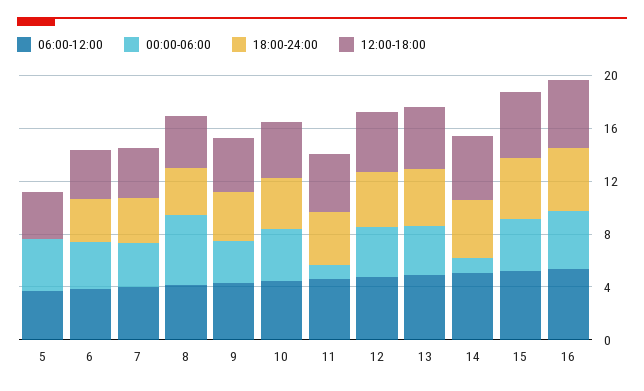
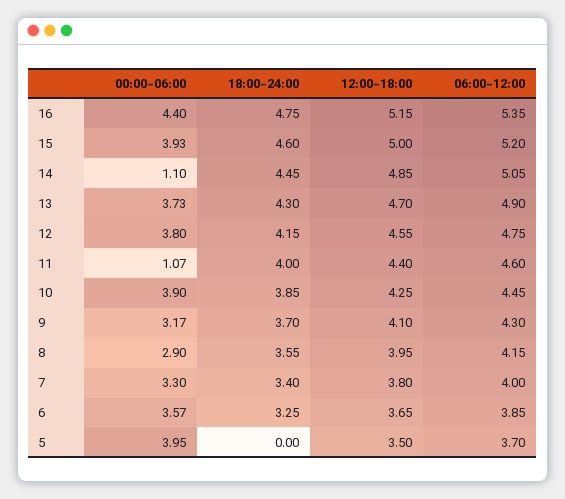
  {
    "06:00-12:00": {
      "5": 3.7,
      "6": 3.85,
      "7": 4,
      "8": 4.15,
      "9": 4.3,
      "10": 4.45,
      "11": 4.6,
      "12": 4.75,
      "13": 4.9,
      "14": 5.05,
      "15": 5.2,
      "16": 5.35
    },
    "00:00-06:00": {
      "5": 3.95,
      "6": 3.57,
      "7": 3.3,
-     "8": 5,
+     "8": 2.9,
      "9": 3.17,
      "10": 3.9,
      "11": 1.07,
      "12": 3.8,
      "13": 3.73,
      "14": 1.1,
      "15": 3.93,
      "16": 4.4
    },
    "18:00-24:00": {
      "5": 0,
      "6": 3.25,
      "7": 3.4,
      "8": 3.55,
      "9": 3.7,
      "10": 3.85,
      "11": 4,
      "12": 4.15,
      "13": 4.3,
      "14": 4.45,
      "15": 4.6,
      "16": 4.75
    },
    "12:00-18:00": {
      "5": 3.5,
      "6": 3.65,
      "7": 3.8,
      "8": 3.95,
      "9": 4.1,
      "10": 4.25,
      "11": 4.4,
      "12": 4.55,
      "13": 4.7,
      "14": 4.85,
      "15": 5,
      "16": 5.15
    }
  }

